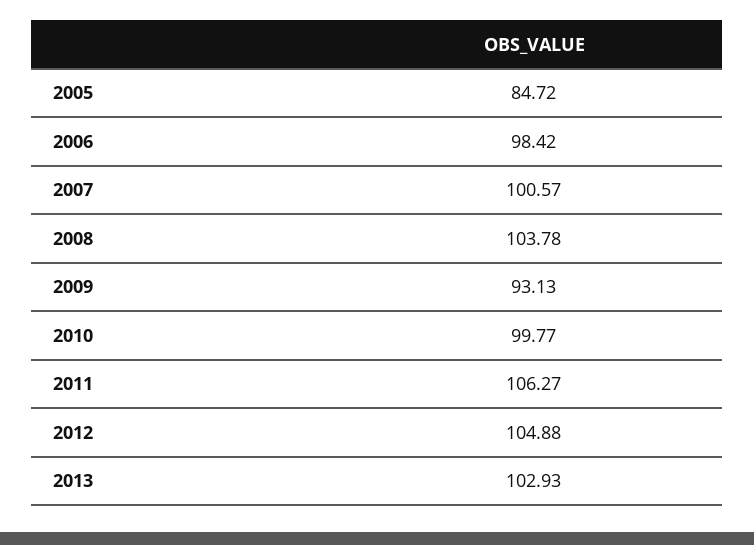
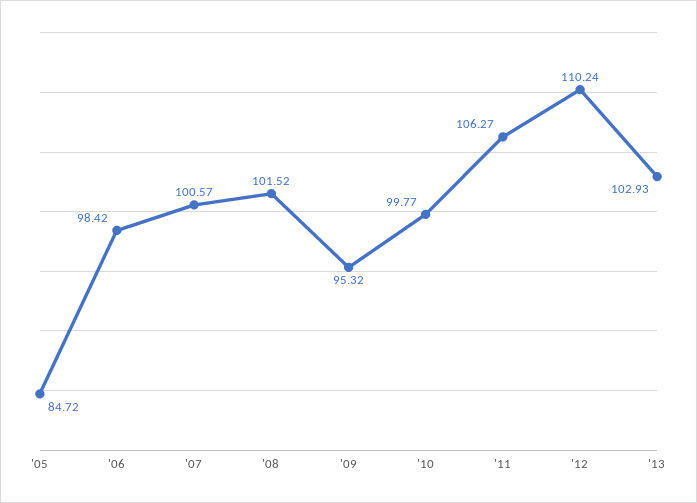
  {
    "2005": 84.72,
    "2006": 98.42,
    "2007": 100.57,
-   "2008": 103.78,
+   "2008": 101.52,
-   "2009": 93.13,
+   "2009": 95.32,
    "2010": 99.77,
    "2011": 106.27,
-   "2012": 104.88,
+   "2012": 110.24,
    "2013": 102.93
  }

